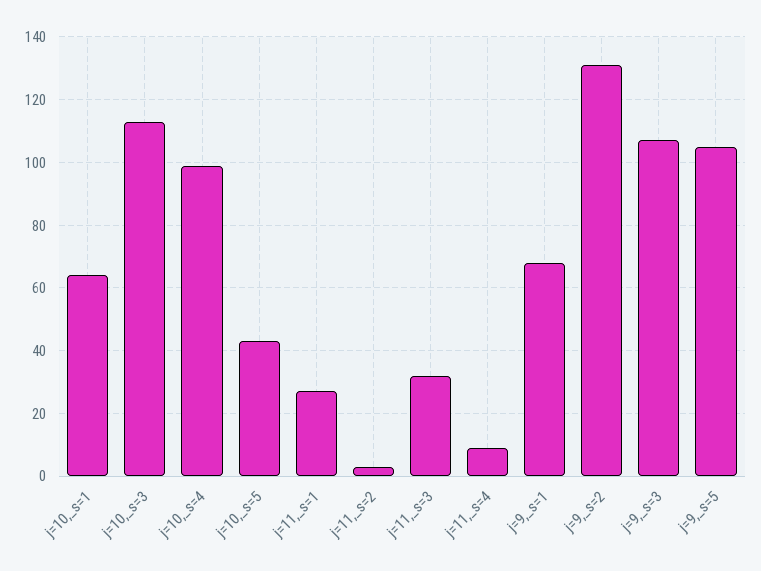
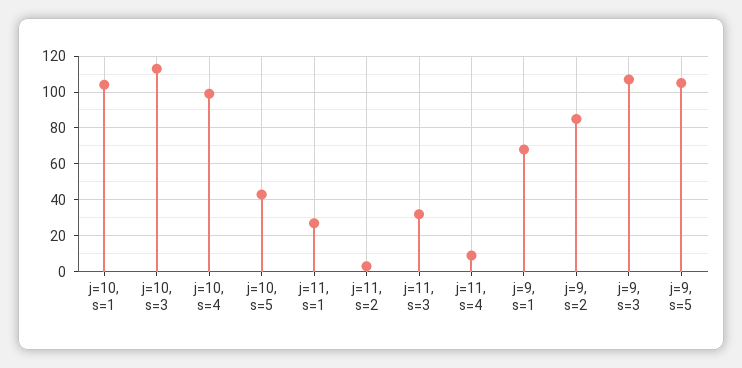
  {
-   "j=10,_s=1": 65,
+   "j=10,_s=1": 105,
    "j=10,_s=3": 115,
    "j=10,_s=4": 100,
    "j=10,_s=5": 45,
    "j=11,_s=1": 25,
    "j=11,_s=2": 5,
    "j=11,_s=3": 30,
    "j=11,_s=4": 10,
    "j=9,_s=1": 70,
-   "j=9,_s=2": 130,
+   "j=9,_s=2": 85,
    "j=9,_s=3": 105,
    "j=9,_s=5": 105
  }

